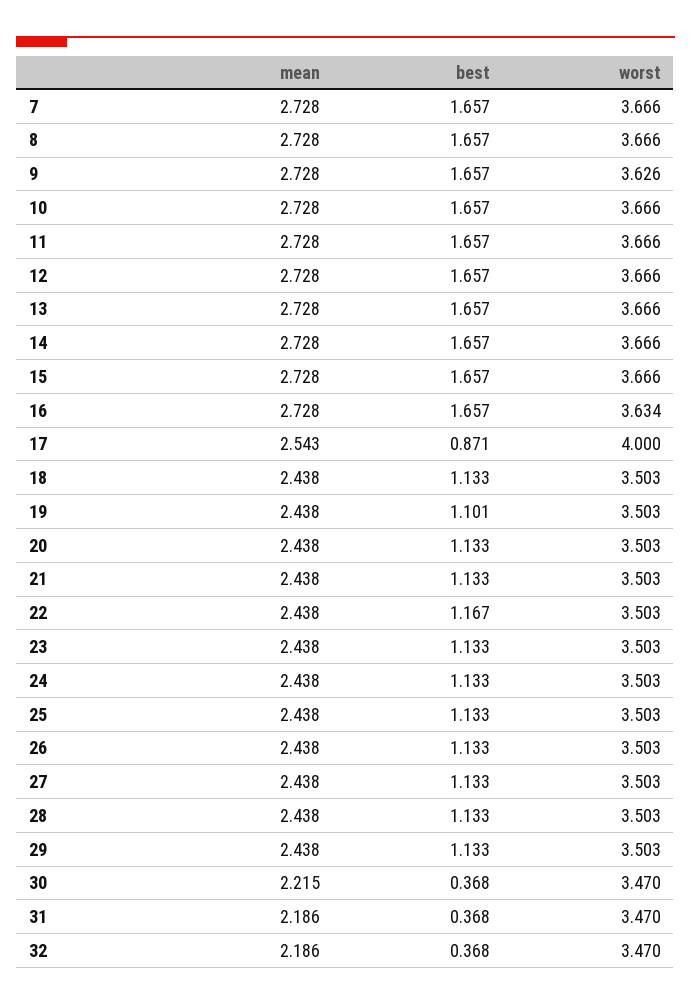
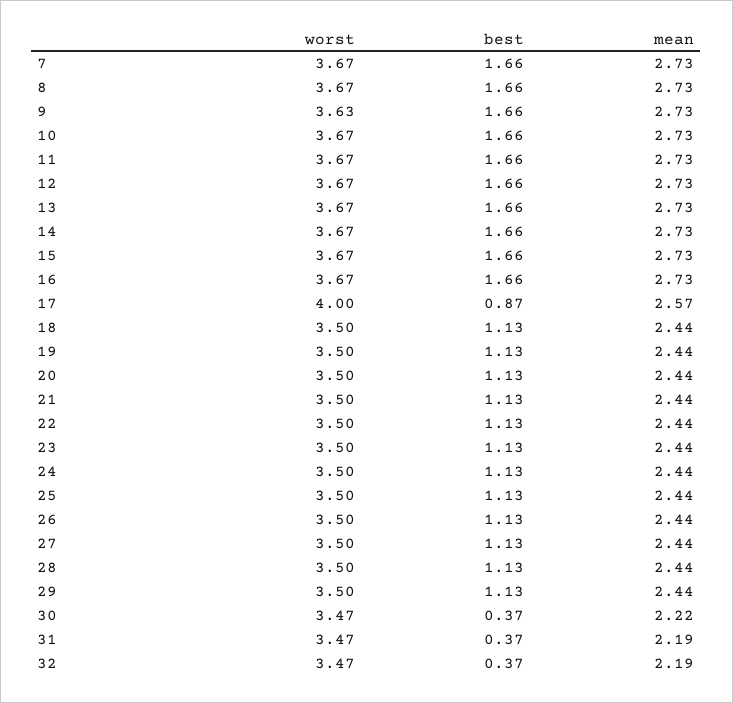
  {
    "mean": {
      "7": 2.728,
      "8": 2.728,
      "9": 2.728,
      "10": 2.728,
      "11": 2.728,
      "12": 2.728,
      "13": 2.728,
      "14": 2.728,
      "15": 2.728,
      "16": 2.728,
-     "17": 2.543,
+     "17": 2.57,
      "18": 2.438,
      "19": 2.438,
      "20": 2.438,
      "21": 2.438,
      "22": 2.438,
      "23": 2.438,
      "24": 2.438,
      "25": 2.438,
      "26": 2.438,
      "27": 2.438,
      "28": 2.438,
      "29": 2.438,
      "30": 2.215,
      "31": 2.186,
      "32": 2.186
    },
    "best": {
      "7": 1.657,
      "8": 1.657,
      "9": 1.657,
      "10": 1.657,
      "11": 1.657,
      "12": 1.657,
      "13": 1.657,
      "14": 1.657,
      "15": 1.657,
      "16": 1.657,
      "17": 0.871,
      "18": 1.133,
-     "19": 1.101,
+     "19": 1.13,
      "20": 1.133,
      "21": 1.133,
-     "22": 1.167,
+     "22": 1.13,
      "23": 1.133,
      "24": 1.133,
      "25": 1.133,
      "26": 1.133,
      "27": 1.133,
      "28": 1.133,
      "29": 1.133,
      "30": 0.368,
      "31": 0.368,
      "32": 0.368
    },
    "worst": {
      "7": 3.666,
      "8": 3.666,
      "9": 3.626,
      "10": 3.666,
      "11": 3.666,
      "12": 3.666,
      "13": 3.666,
      "14": 3.666,
      "15": 3.666,
-     "16": 3.634,
+     "16": 3.67,
      "17": 4,
      "18": 3.503,
      "19": 3.503,
      "20": 3.503,
      "21": 3.503,
      "22": 3.503,
      "23": 3.503,
      "24": 3.503,
      "25": 3.503,
      "26": 3.503,
      "27": 3.503,
      "28": 3.503,
      "29": 3.503,
      "30": 3.47,
      "31": 3.47,
      "32": 3.47
    }
  }

